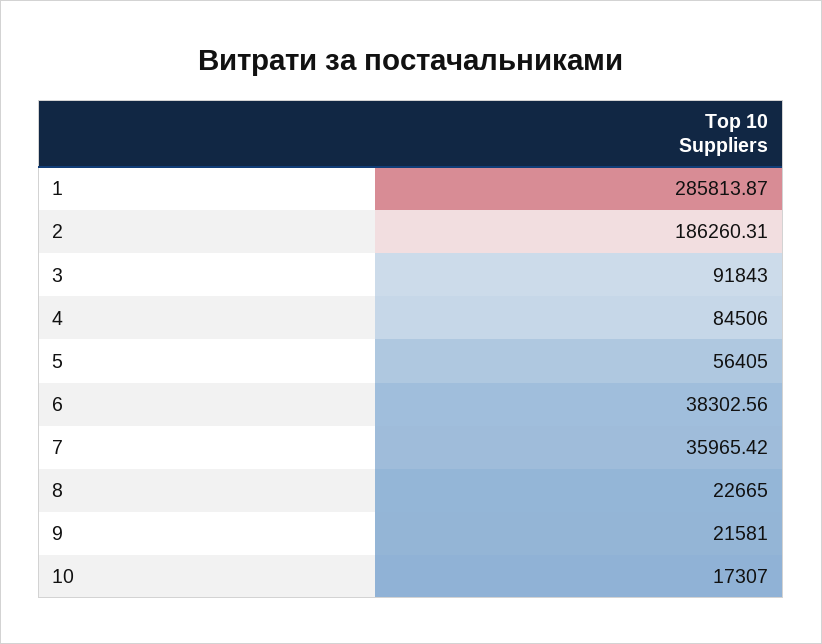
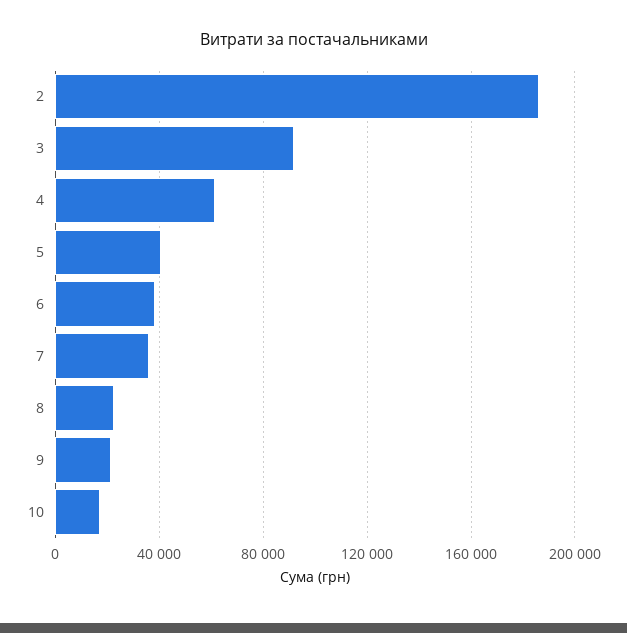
  {
-   "1": 285813.87,
    "2": 186260.31,
    "3": 91843,
-   "4": 84506,
+   "4": 60000,
-   "5": 56405,
+   "5": 40000,
    "6": 38302.56,
    "7": 35965.42,
    "8": 22665,
    "9": 21581,
    "10": 17307
  }

